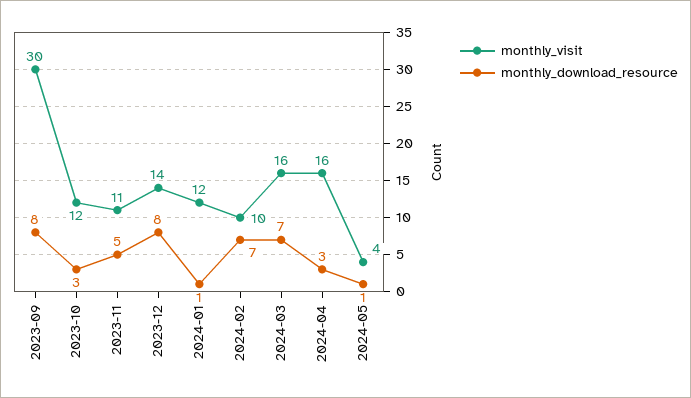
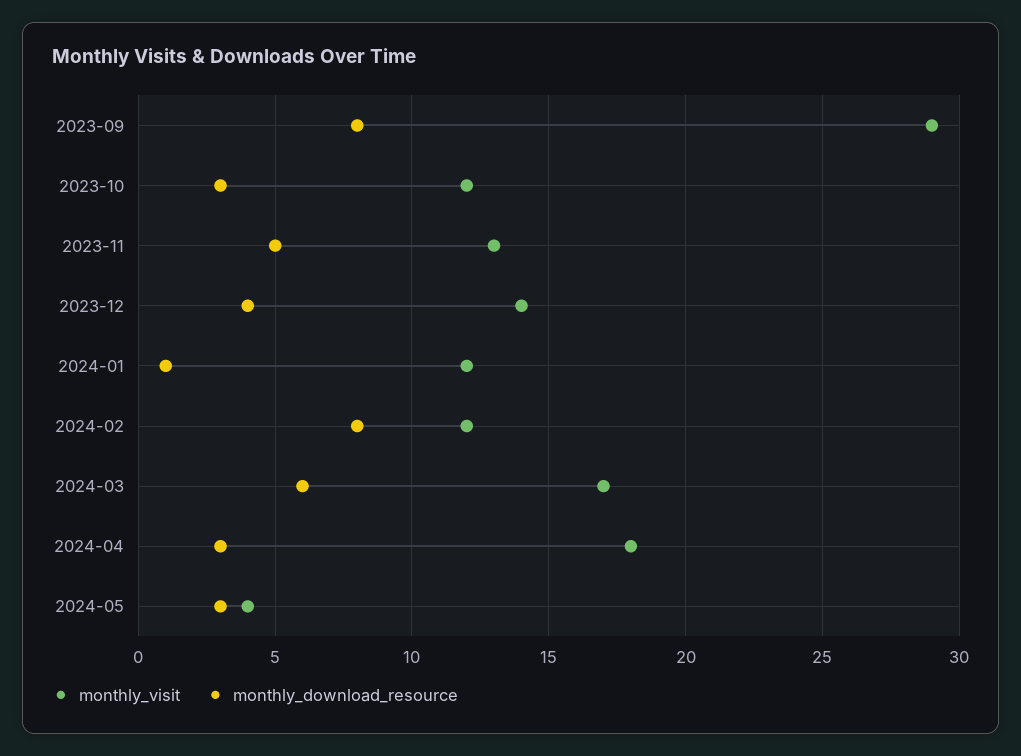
  {
    "monthly_visit": {
-     "2023-09": 30,
+     "2023-09": 29,
      "2023-10": 12,
-     "2023-11": 11,
+     "2023-11": 13,
      "2023-12": 14,
      "2024-01": 12,
-     "2024-02": 10,
+     "2024-02": 12,
-     "2024-03": 16,
+     "2024-03": 17,
-     "2024-04": 16,
+     "2024-04": 18,
      "2024-05": 4
    },
    "monthly_download_resource": {
      "2023-09": 8,
      "2023-10": 3,
      "2023-11": 5,
-     "2023-12": 8,
+     "2023-12": 4,
      "2024-01": 1,
-     "2024-02": 7,
+     "2024-02": 8,
-     "2024-03": 7,
+     "2024-03": 6,
      "2024-04": 3,
-     "2024-05": 1
+     "2024-05": 3
    }
  }

